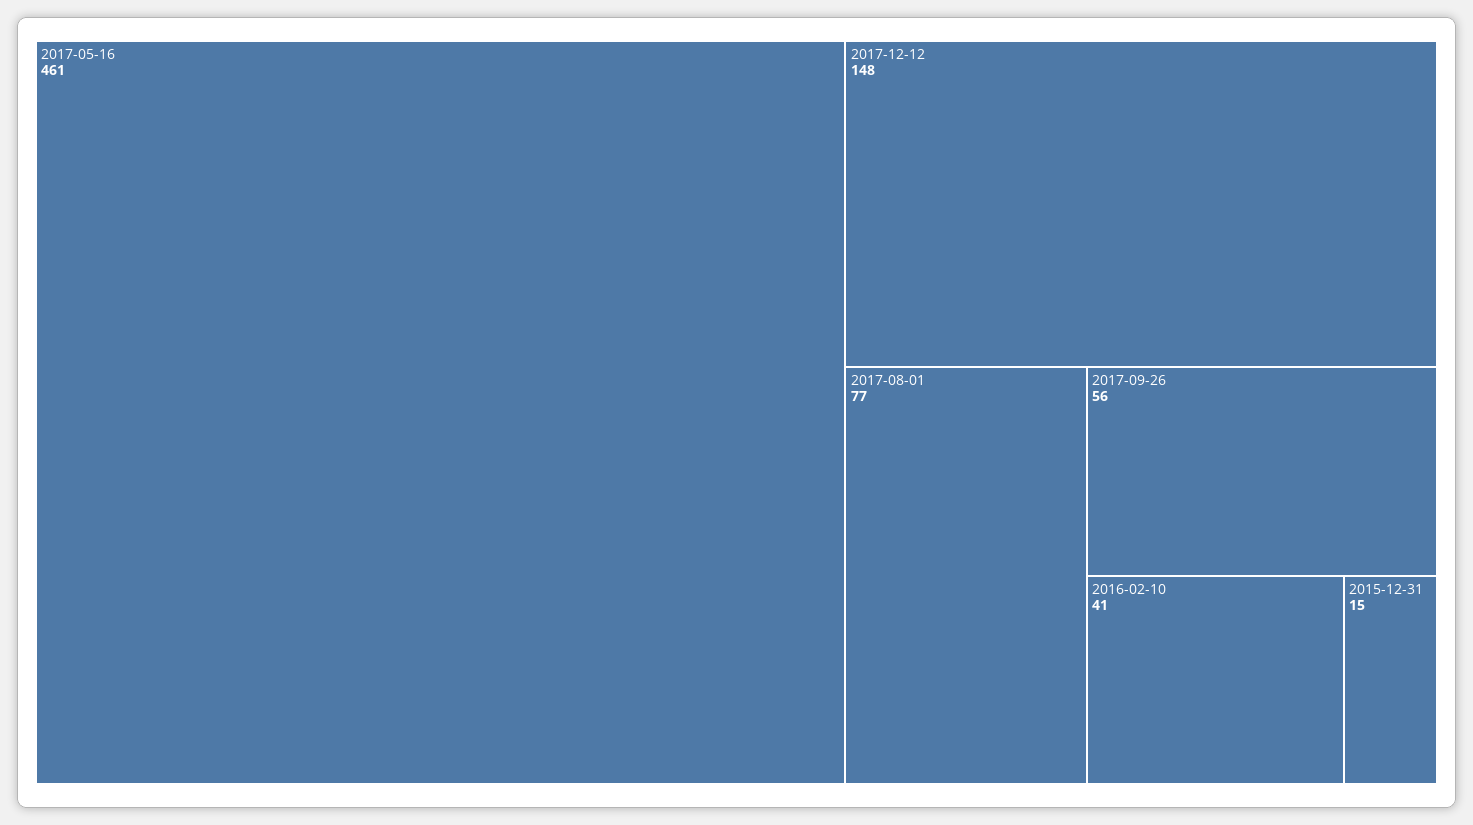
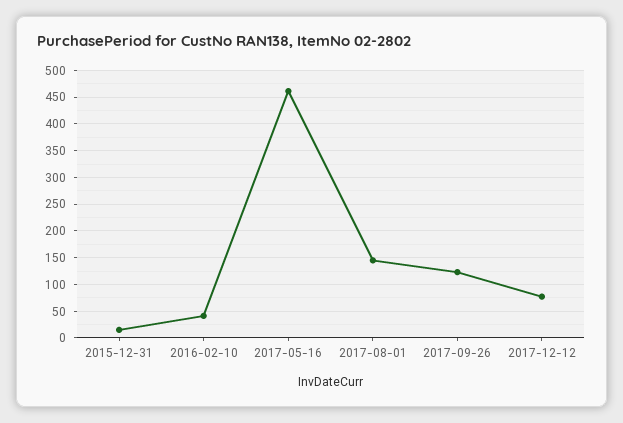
  {
    "2017-05-16": 461,
-   "2017-12-12": 148,
+   "2017-12-12": 75,
-   "2017-08-01": 77,
+   "2017-08-01": 150,
-   "2017-09-26": 56,
+   "2017-09-26": 125,
    "2016-02-10": 41,
    "2015-12-31": 15
  }

